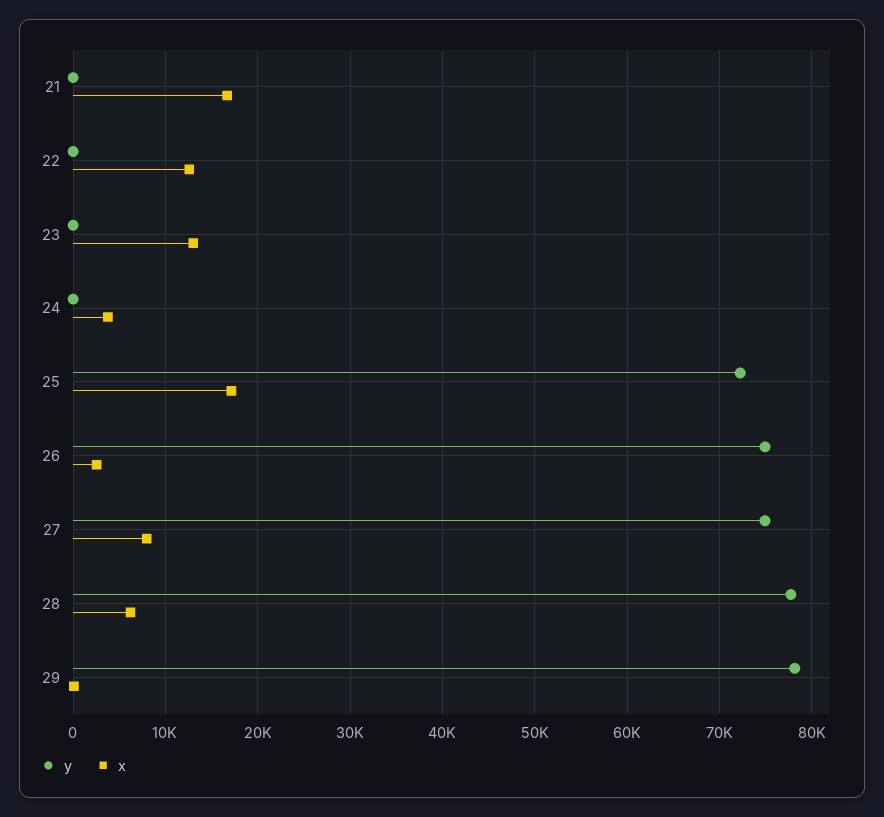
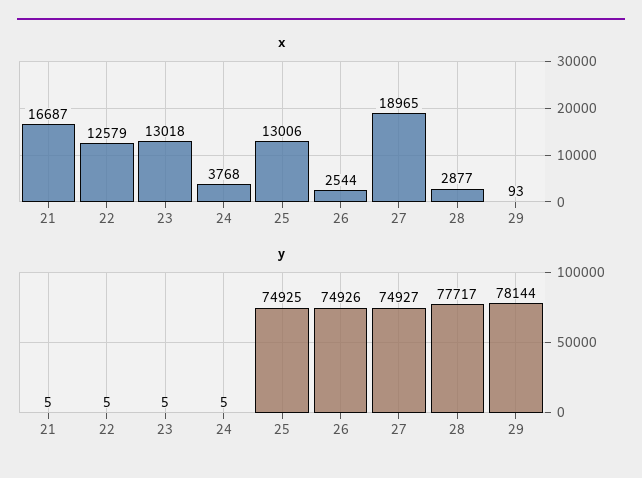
  {
    "y": {
      "21": 5,
      "22": 5,
      "23": 5,
      "24": 5,
-     "25": 72000,
+     "25": 74925,
      "26": 74926,
      "27": 74927,
      "28": 77717,
      "29": 78144
    },
    "x": {
      "21": 16687,
      "22": 12579,
      "23": 13018,
      "24": 3768,
-     "25": 17000,
+     "25": 13006,
      "26": 2544,
-     "27": 8000,
+     "27": 18965,
-     "28": 6000,
+     "28": 2877,
      "29": 93
    }
  }

